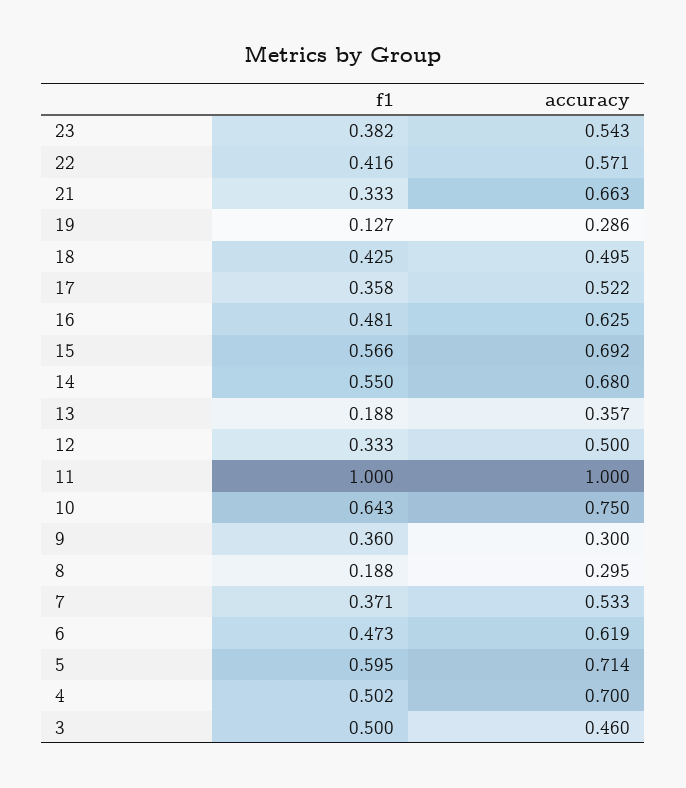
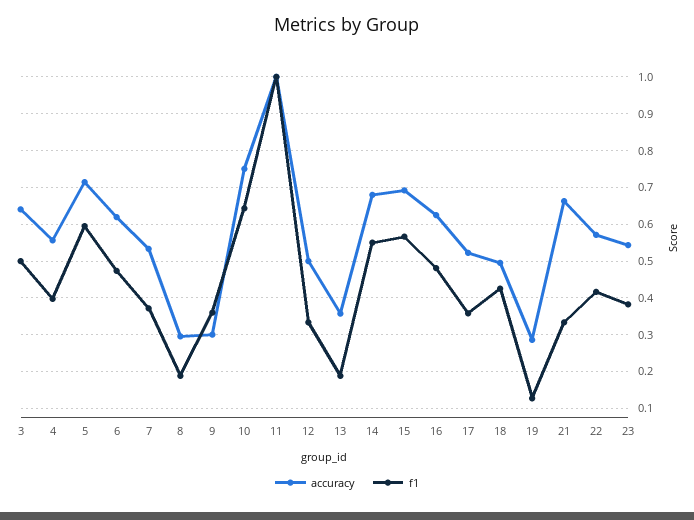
  {
    "f1": {
      "23": 0.382,
      "22": 0.416,
      "21": 0.333,
      "19": 0.127,
      "18": 0.425,
      "17": 0.358,
      "16": 0.481,
      "15": 0.566,
      "14": 0.55,
      "13": 0.188,
      "12": 0.333,
      "11": 1,
      "10": 0.643,
      "9": 0.36,
      "8": 0.188,
      "7": 0.371,
      "6": 0.473,
      "5": 0.595,
-     "4": 0.502,
+     "4": 0.4,
      "3": 0.5
    },
    "accuracy": {
      "23": 0.543,
      "22": 0.571,
      "21": 0.663,
      "19": 0.286,
      "18": 0.495,
      "17": 0.522,
      "16": 0.625,
      "15": 0.692,
      "14": 0.68,
      "13": 0.357,
      "12": 0.5,
      "11": 1,
      "10": 0.75,
      "9": 0.3,
      "8": 0.295,
      "7": 0.533,
      "6": 0.619,
      "5": 0.714,
-     "4": 0.7,
+     "4": 0.56,
-     "3": 0.46
+     "3": 0.64
    }
  }

